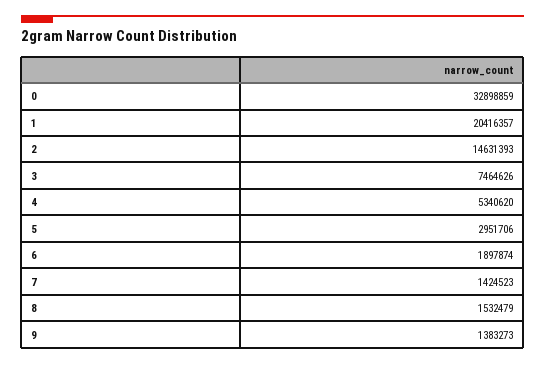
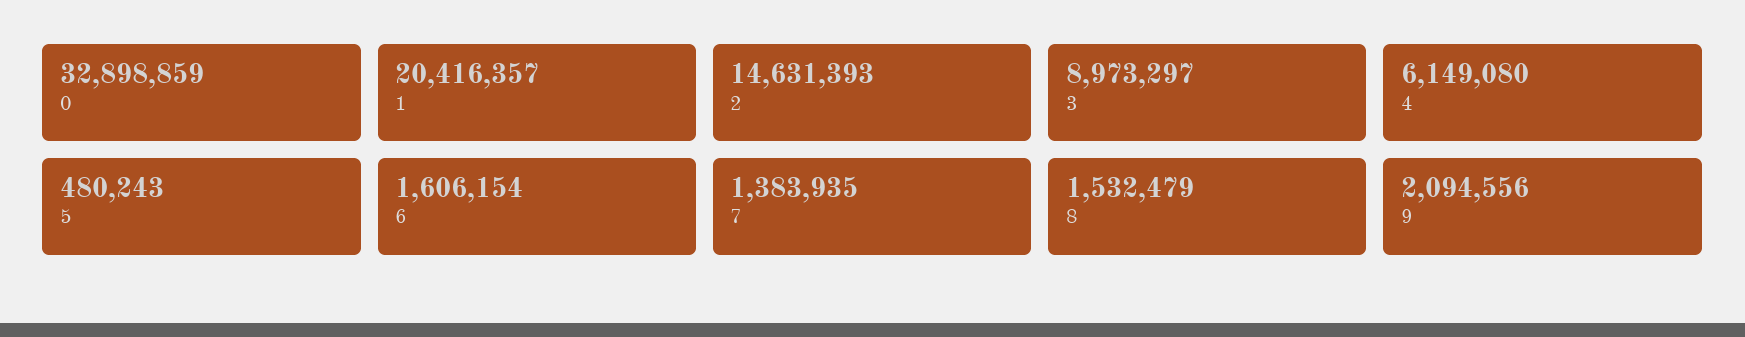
  {
    "0": 32898859,
    "1": 20416357,
    "2": 14631393,
-   "3": 7464626,
+   "3": 8973297,
-   "4": 5340620,
+   "4": 6149080,
-   "5": 2951706,
+   "5": 480243,
-   "6": 1897874,
+   "6": 1606154,
-   "7": 1424523,
+   "7": 1383935,
    "8": 1532479,
-   "9": 1383273
+   "9": 2094556
  }

